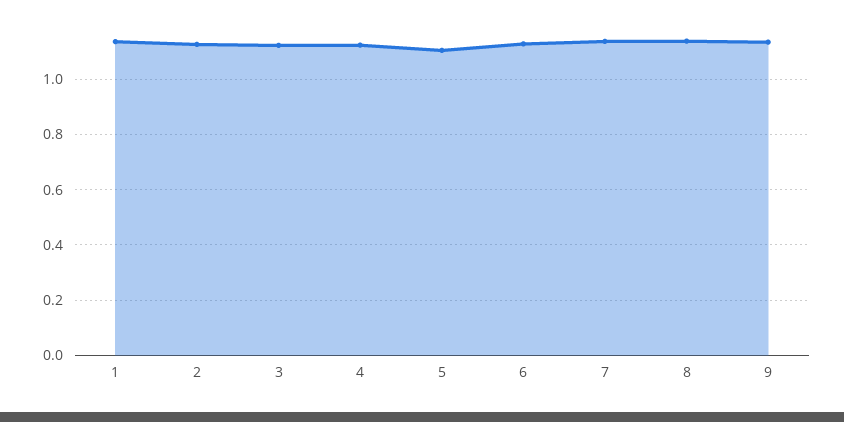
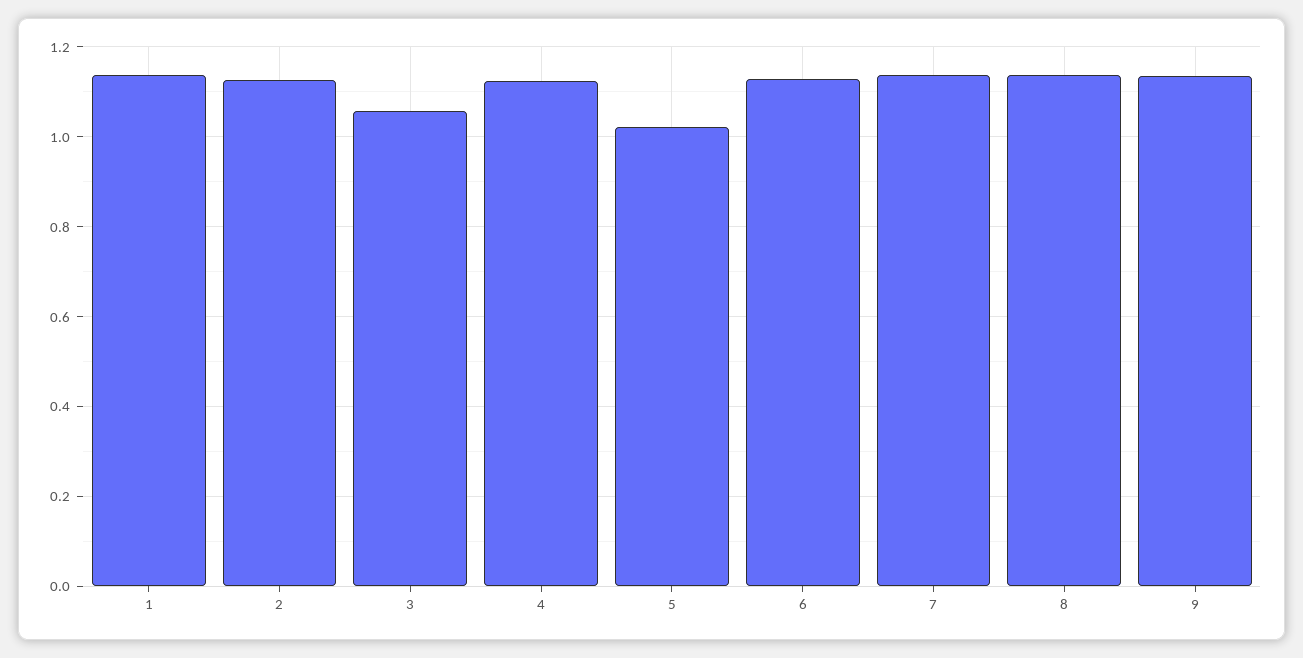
  {
    "1": 1.14,
    "2": 1.12,
-   "3": 1.125,
+   "3": 1.06,
    "4": 1.12,
-   "5": 1.1,
+   "5": 1.02,
    "6": 1.12,
    "7": 1.14,
    "8": 1.14,
    "9": 1.14
  }

